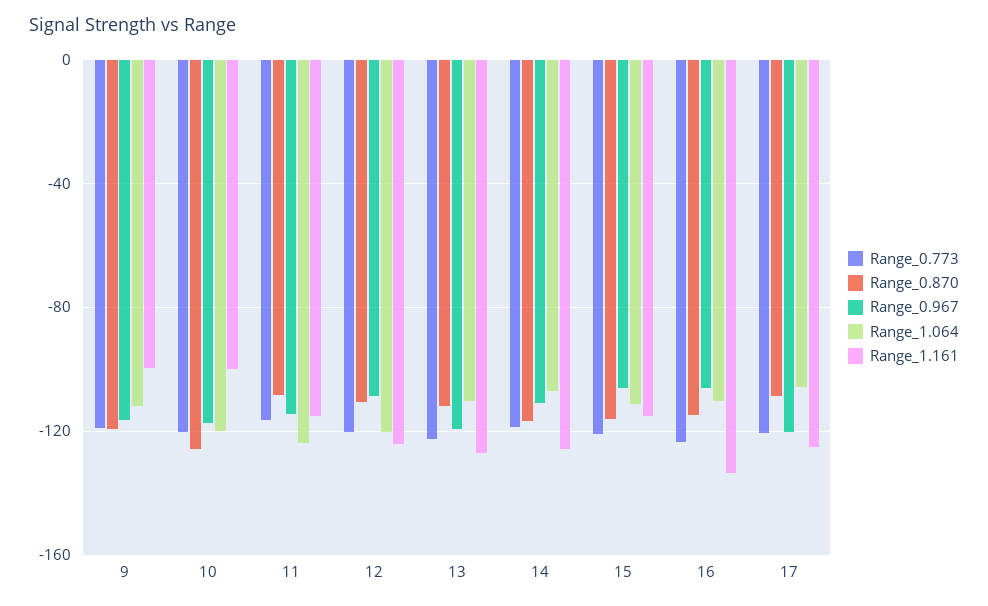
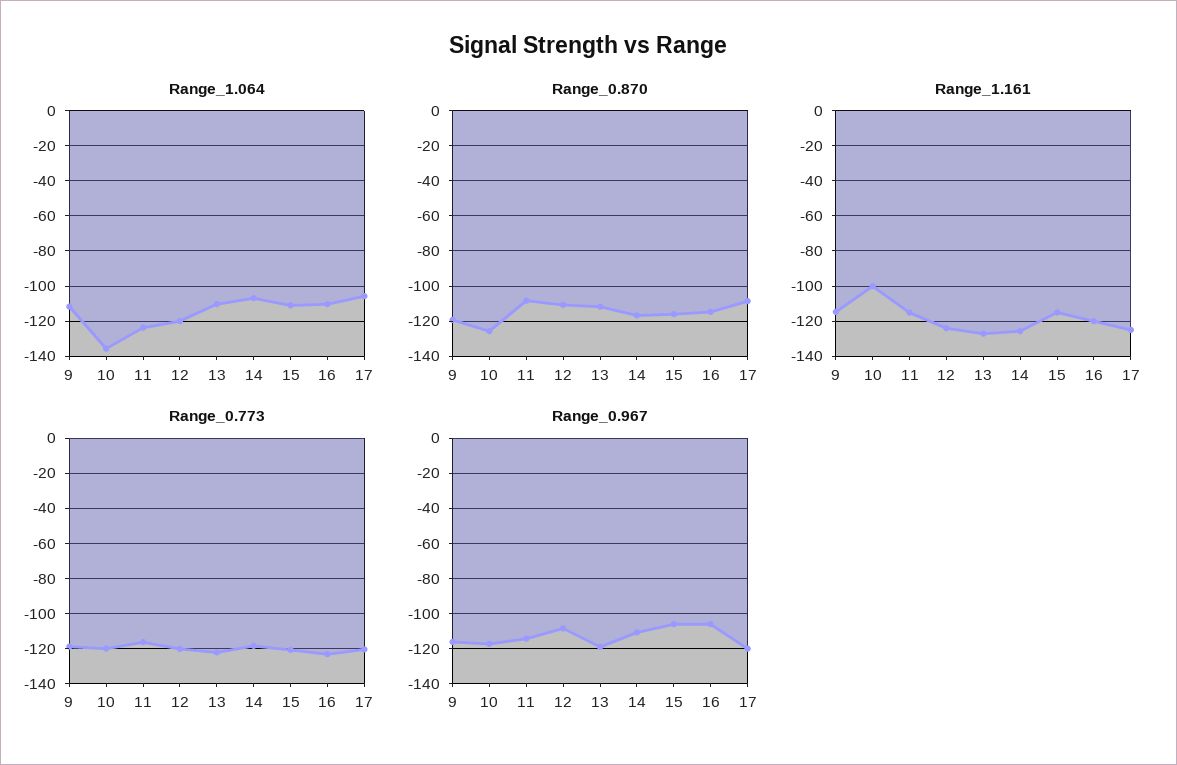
  {
    "Range_0.773": {
      "9": -120,
      "10": -120,
      "11": -115,
      "12": -120,
      "13": -120,
      "14": -120,
      "15": -120,
      "16": -125,
      "17": -120
    },
    "Range_0.870": {
      "9": -120,
      "10": -125,
      "11": -110,
      "12": -110,
      "13": -110,
      "14": -115,
      "15": -115,
      "16": -115,
      "17": -110
    },
    "Range_0.967": {
      "9": -115,
      "10": -120,
      "11": -115,
      "12": -110,
      "13": -120,
      "14": -110,
      "15": -105,
      "16": -105,
      "17": -120
    },
    "Range_1.064": {
      "9": -110,
-     "10": -120,
+     "10": -135,
      "11": -125,
      "12": -120,
      "13": -110,
      "14": -105,
      "15": -110,
      "16": -110,
      "17": -105
    },
    "Range_1.161": {
-     "9": -100,
+     "9": -115,
      "10": -100,
      "11": -115,
      "12": -125,
      "13": -125,
      "14": -125,
      "15": -115,
-     "16": -135,
+     "16": -120,
      "17": -125
    }
  }

